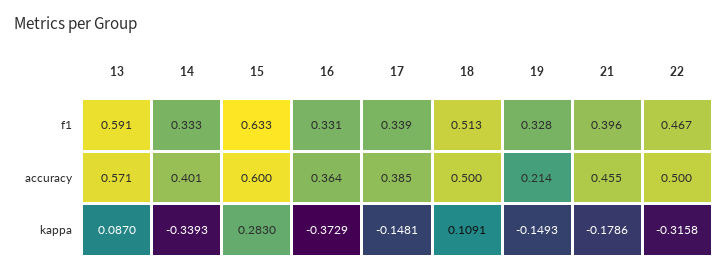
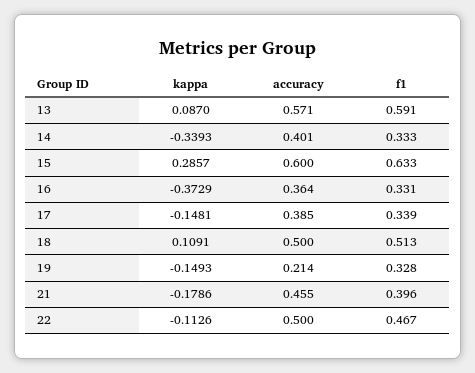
  {
    "13": {
      "f1": 0.591,
      "accuracy": 0.571,
      "kappa": 0.087
    },
    "14": {
      "f1": 0.333,
      "accuracy": 0.401,
      "kappa": -0.3393
    },
    "15": {
      "f1": 0.633,
      "accuracy": 0.6,
-     "kappa": 0.283
+     "kappa": 0.2857
    },
    "16": {
      "f1": 0.331,
      "accuracy": 0.364,
      "kappa": -0.3729
    },
    "17": {
      "f1": 0.339,
      "accuracy": 0.385,
      "kappa": -0.1481
    },
    "18": {
      "f1": 0.513,
      "accuracy": 0.5,
      "kappa": 0.1091
    },
    "19": {
      "f1": 0.328,
      "accuracy": 0.214,
      "kappa": -0.1493
    },
    "21": {
      "f1": 0.396,
      "accuracy": 0.455,
      "kappa": -0.1786
    },
    "22": {
      "f1": 0.467,
      "accuracy": 0.5,
-     "kappa": -0.3158
+     "kappa": -0.1126
    }
  }

